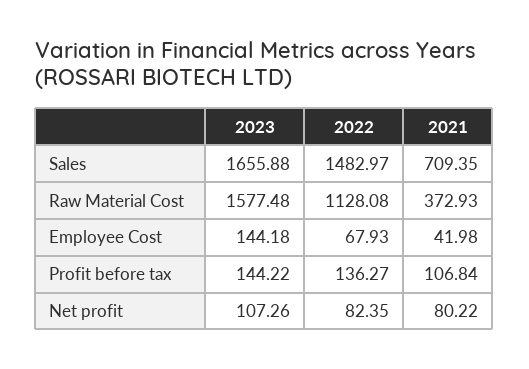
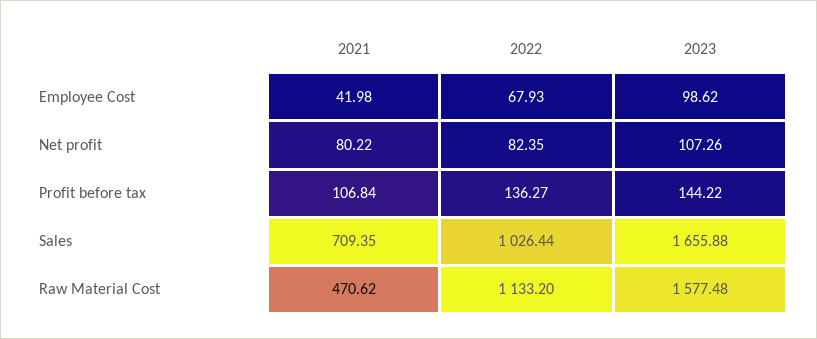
  {
    "2023": {
      "Sales": 1655.88,
      "Raw Material Cost": 1577.48,
-     "Employee Cost": 144.18,
+     "Employee Cost": 98.62,
      "Profit before tax": 144.22,
      "Net profit": 107.26
    },
    "2022": {
-     "Sales": 1482.97,
+     "Sales": 1026.44,
-     "Raw Material Cost": 1128.08,
+     "Raw Material Cost": 1133.2,
      "Employee Cost": 67.93,
      "Profit before tax": 136.27,
      "Net profit": 82.35
    },
    "2021": {
      "Sales": 709.35,
-     "Raw Material Cost": 372.93,
+     "Raw Material Cost": 470.62,
      "Employee Cost": 41.98,
      "Profit before tax": 106.84,
      "Net profit": 80.22
    }
  }

